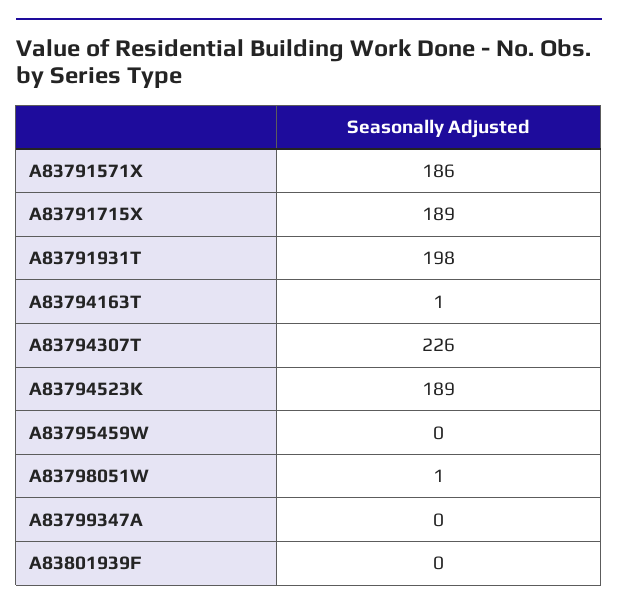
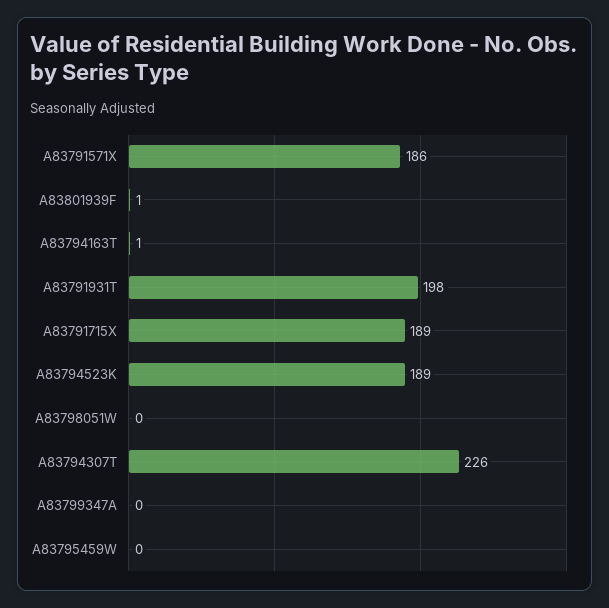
  {
    "A83791571X": 186,
    "A83791715X": 189,
    "A83791931T": 198,
    "A83794163T": 1,
    "A83794307T": 226,
    "A83794523K": 189,
    "A83795459W": 0,
-   "A83798051W": 1,
+   "A83798051W": 0,
    "A83799347A": 0,
-   "A83801939F": 0
+   "A83801939F": 1
  }

